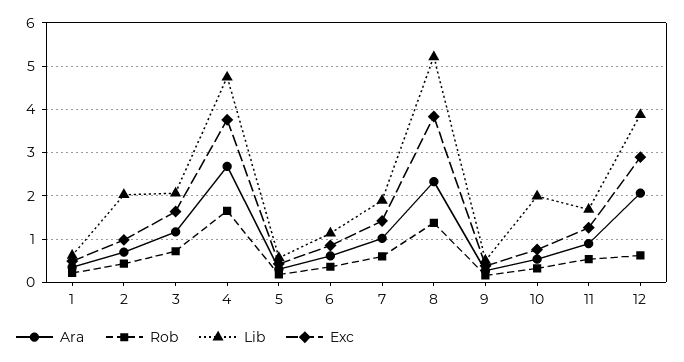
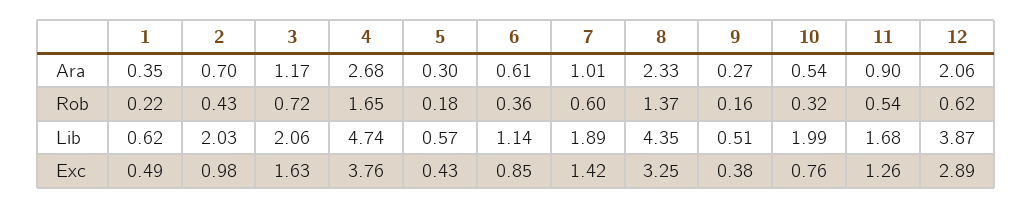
  {
    "Ara": {
      "1": 0.35,
      "2": 0.7,
      "3": 1.17,
      "4": 2.68,
      "5": 0.3,
      "6": 0.61,
      "7": 1.01,
      "8": 2.33,
      "9": 0.27,
      "10": 0.54,
      "11": 0.9,
      "12": 2.06
    },
    "Rob": {
      "1": 0.22,
      "2": 0.43,
      "3": 0.72,
      "4": 1.65,
      "5": 0.18,
      "6": 0.36,
      "7": 0.6,
      "8": 1.37,
      "9": 0.16,
      "10": 0.32,
      "11": 0.54,
      "12": 0.62
    },
    "Lib": {
      "1": 0.62,
      "2": 2.03,
      "3": 2.06,
      "4": 4.74,
      "5": 0.57,
      "6": 1.14,
      "7": 1.89,
-     "8": 5.2,
+     "8": 4.35,
      "9": 0.51,
      "10": 1.99,
      "11": 1.68,
      "12": 3.87
    },
    "Exc": {
      "1": 0.49,
      "2": 0.98,
      "3": 1.63,
      "4": 3.76,
      "5": 0.43,
      "6": 0.85,
      "7": 1.42,
-     "8": 3.8,
+     "8": 3.25,
      "9": 0.38,
      "10": 0.76,
      "11": 1.26,
      "12": 2.89
    }
  }

